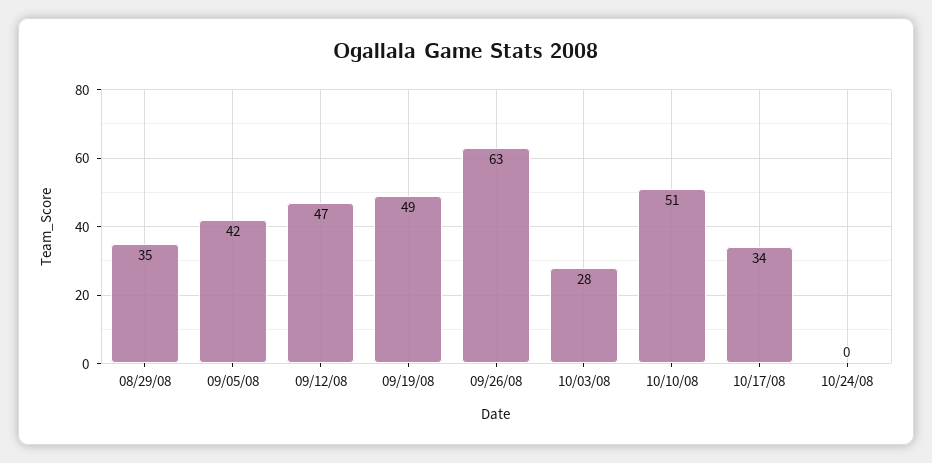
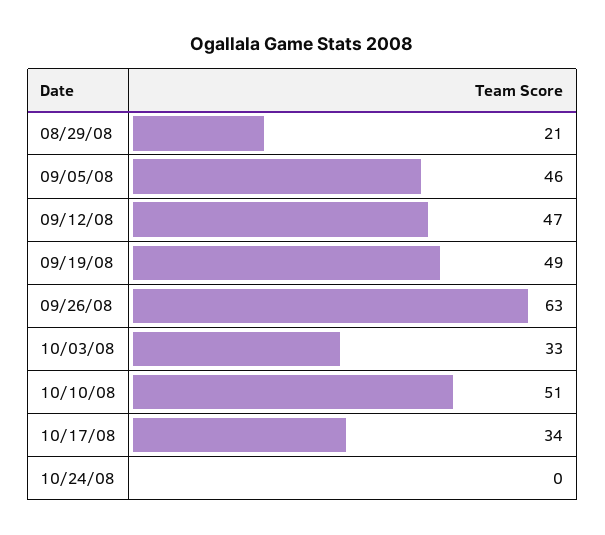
  {
-   "08/29/08": 35,
+   "08/29/08": 21,
-   "09/05/08": 42,
+   "09/05/08": 46,
    "09/12/08": 47,
    "09/19/08": 49,
    "09/26/08": 63,
-   "10/03/08": 28,
+   "10/03/08": 33,
    "10/10/08": 51,
    "10/17/08": 34,
    "10/24/08": 0
  }

